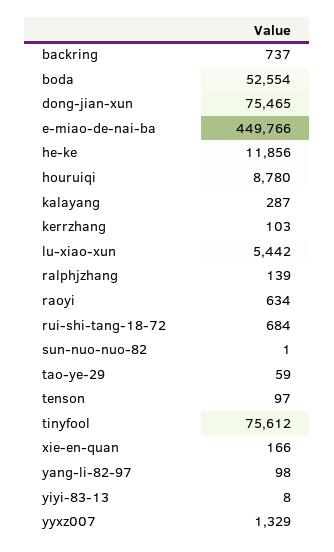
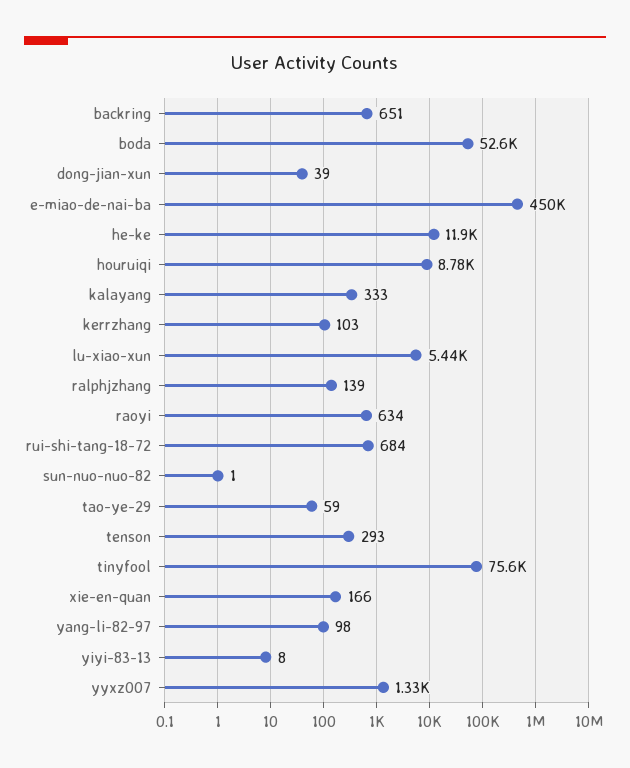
  {
-   "backring": 737,
+   "backring": 651,
    "boda": 52554,
-   "dong-jian-xun": 75465,
+   "dong-jian-xun": 39,
    "e-miao-de-nai-ba": 449766,
    "he-ke": 11856,
    "houruiqi": 8780,
-   "kalayang": 287,
+   "kalayang": 333,
    "kerrzhang": 103,
    "lu-xiao-xun": 5442,
    "ralphjzhang": 139,
    "raoyi": 634,
    "rui-shi-tang-18-72": 684,
    "sun-nuo-nuo-82": 1,
    "tao-ye-29": 59,
-   "tenson": 97,
+   "tenson": 293,
    "tinyfool": 75612,
    "xie-en-quan": 166,
    "yang-li-82-97": 98,
    "yiyi-83-13": 8,
    "yyxz007": 1329
  }

